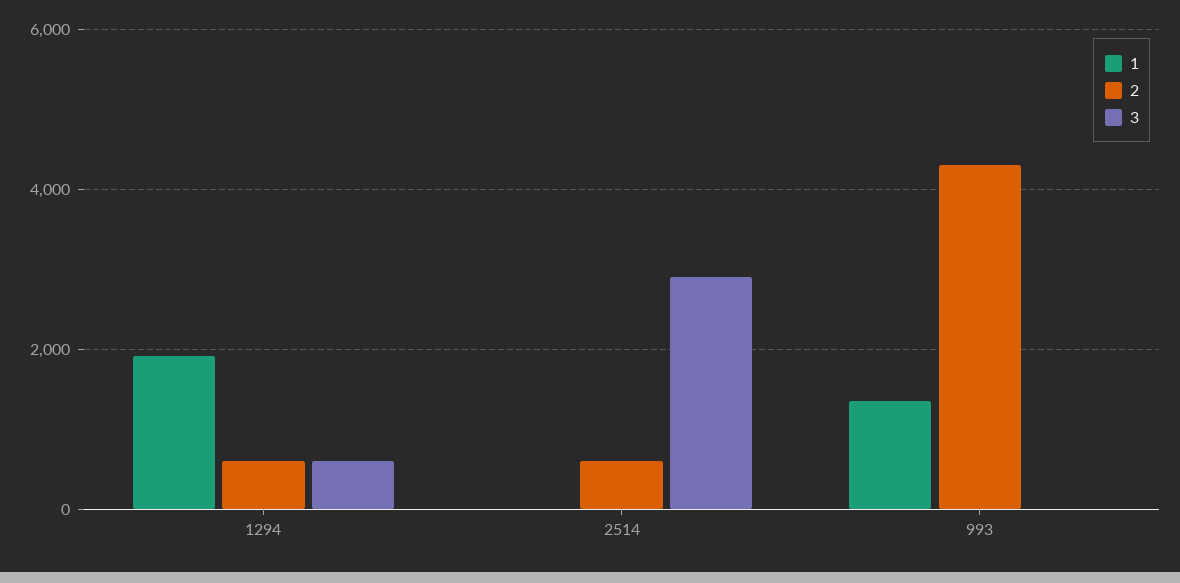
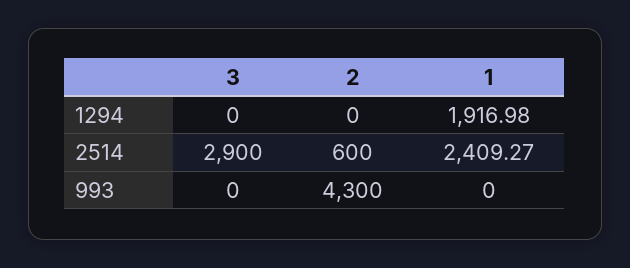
  {
    "1": {
      "1294": 1916.98,
-     "2514": 0,
+     "2514": 2409.27,
-     "993": 1400
+     "993": 0
    },
    "2": {
-     "1294": 600,
+     "1294": 0,
      "2514": 600,
      "993": 4300
    },
    "3": {
-     "1294": 600,
+     "1294": 0,
      "2514": 2900,
      "993": 0
    }
  }

